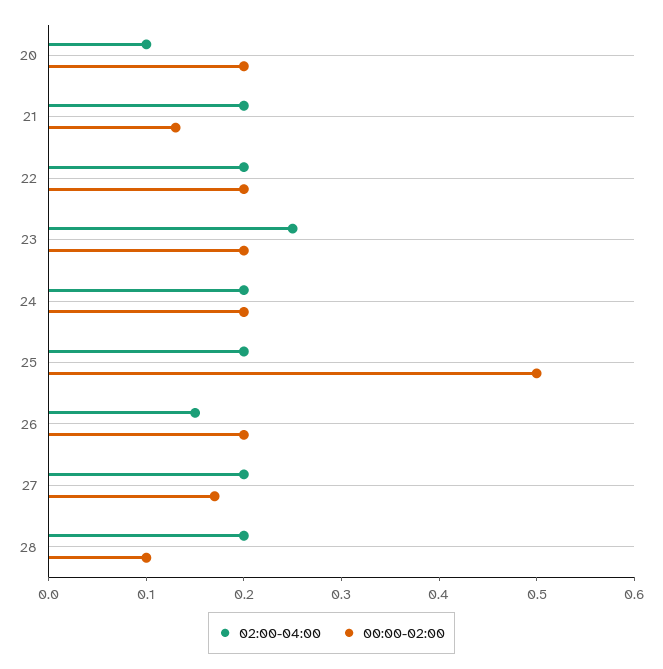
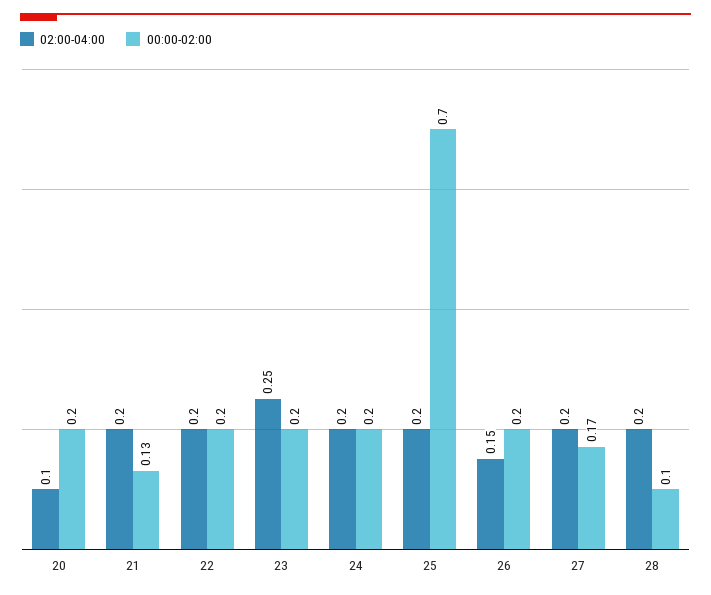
  {
    "02:00-04:00": {
      "20": 0.1,
      "21": 0.2,
      "22": 0.2,
      "23": 0.25,
      "24": 0.2,
      "25": 0.2,
      "26": 0.15,
      "27": 0.2,
      "28": 0.2
    },
    "00:00-02:00": {
      "20": 0.2,
      "21": 0.13,
      "22": 0.2,
      "23": 0.2,
      "24": 0.2,
-     "25": 0.5,
+     "25": 0.7,
      "26": 0.2,
      "27": 0.17,
      "28": 0.1
    }
  }

